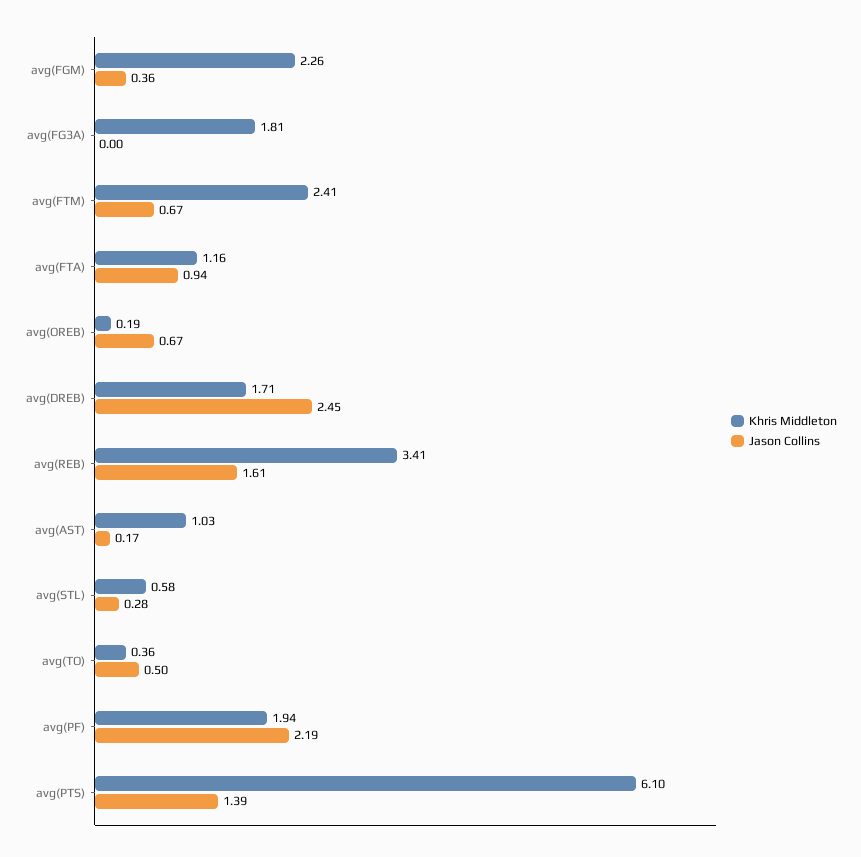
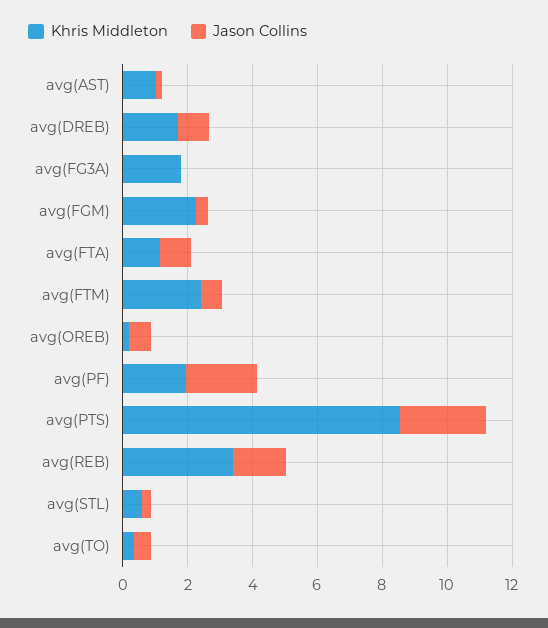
  {
    "Khris Middleton": {
      "avg(FGM)": 2.26,
      "avg(FG3A)": 1.81,
      "avg(FTM)": 2.41,
      "avg(FTA)": 1.16,
      "avg(OREB)": 0.19,
      "avg(DREB)": 1.71,
      "avg(REB)": 3.41,
      "avg(AST)": 1.03,
      "avg(STL)": 0.58,
      "avg(TO)": 0.36,
      "avg(PF)": 1.94,
-     "avg(PTS)": 6.1
+     "avg(PTS)": 8.5
    },
    "Jason Collins": {
      "avg(FGM)": 0.36,
      "avg(FG3A)": 0,
      "avg(FTM)": 0.67,
      "avg(FTA)": 0.94,
      "avg(OREB)": 0.67,
-     "avg(DREB)": 2.45,
+     "avg(DREB)": 1,
      "avg(REB)": 1.61,
      "avg(AST)": 0.17,
      "avg(STL)": 0.28,
      "avg(TO)": 0.5,
      "avg(PF)": 2.19,
-     "avg(PTS)": 1.39
+     "avg(PTS)": 2.5
    }
  }

